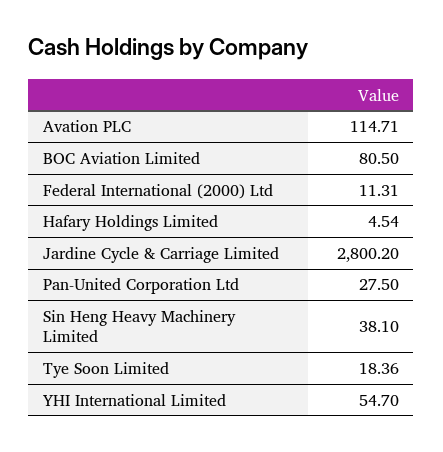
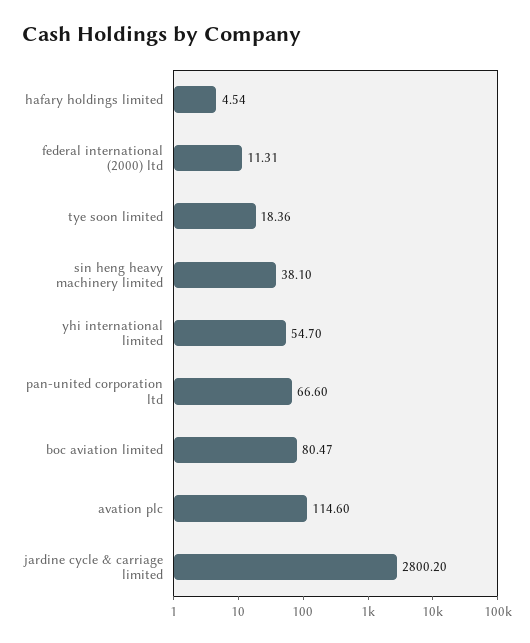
  {
-   "Avation PLC": 114.71,
+   "Avation PLC": 114.6,
-   "BOC Aviation Limited": 80.5,
+   "BOC Aviation Limited": 80.47,
    "Federal International (2000) Ltd": 11.31,
    "Hafary Holdings Limited": 4.54,
    "Jardine Cycle & Carriage Limited": 2800.2,
-   "Pan-United Corporation Ltd": 27.5,
+   "Pan-United Corporation Ltd": 66.6,
    "Sin Heng Heavy Machinery Limited": 38.1,
    "Tye Soon Limited": 18.36,
    "YHI International Limited": 54.7
  }

